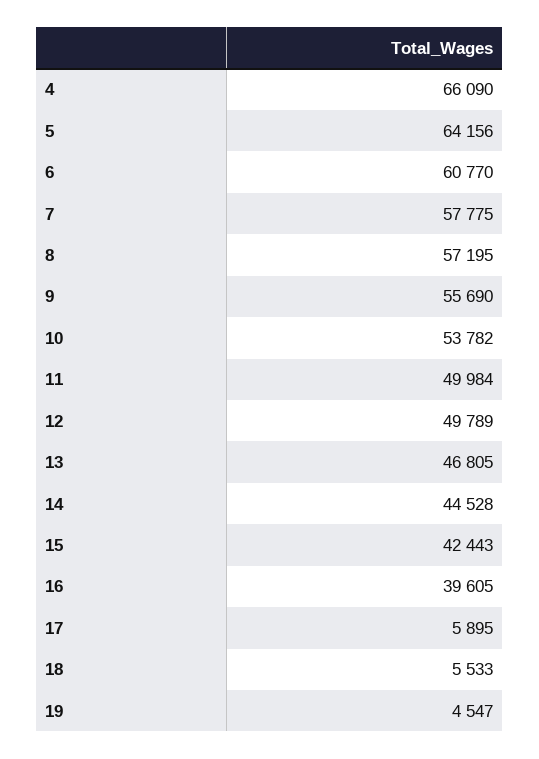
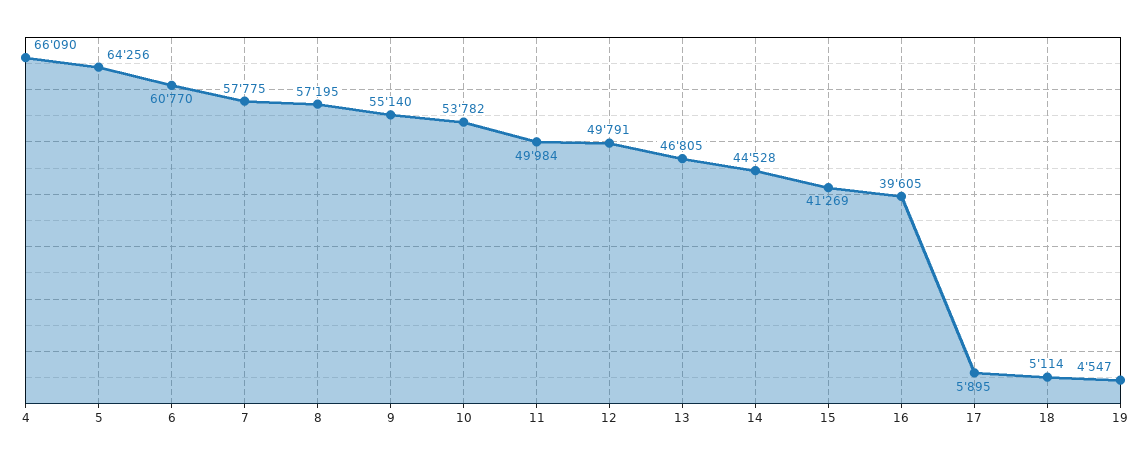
  {
    "4": 66090,
-   "5": 64156,
+   "5": 64256,
    "6": 60770,
    "7": 57775,
    "8": 57195,
-   "9": 55690,
+   "9": 55140,
    "10": 53782,
    "11": 49984,
-   "12": 49789,
+   "12": 49791,
    "13": 46805,
    "14": 44528,
-   "15": 42443,
+   "15": 41269,
    "16": 39605,
    "17": 5895,
-   "18": 5533,
+   "18": 5114,
    "19": 4547
  }

